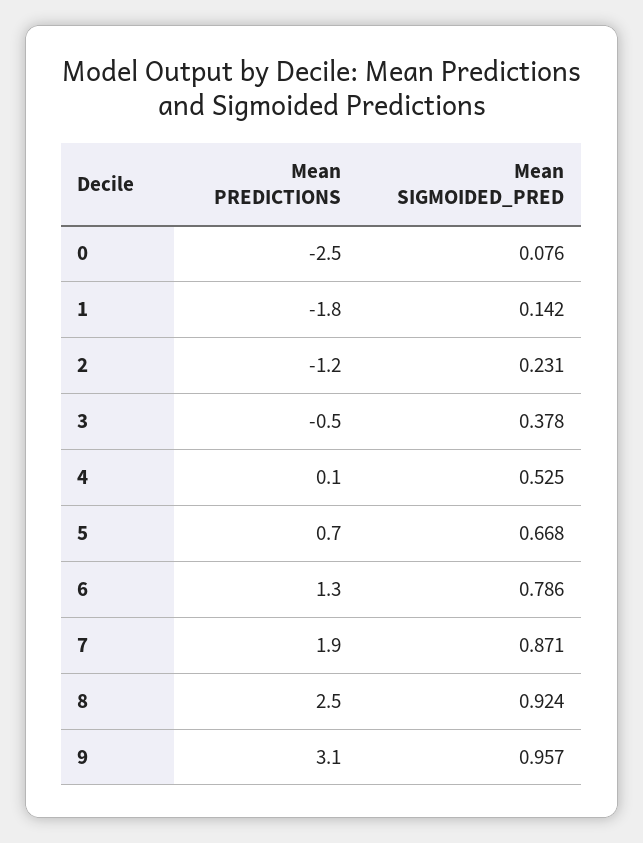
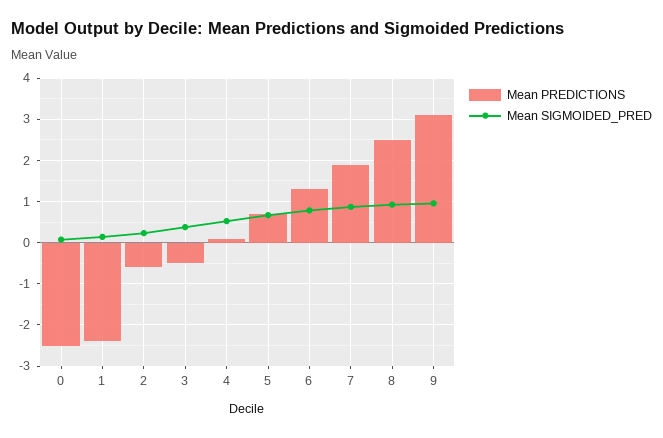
  {
    "Mean PREDICTIONS": {
      "0": -2.5,
-     "1": -1.8,
+     "1": -2.4,
-     "2": -1.2,
+     "2": -0.6,
      "3": -0.5,
      "4": 0.1,
      "5": 0.7,
      "6": 1.3,
      "7": 1.9,
      "8": 2.5,
      "9": 3.1
    },
    "Mean SIGMOIDED_PRED": {
      "0": 0.076,
      "1": 0.142,
      "2": 0.231,
      "3": 0.378,
      "4": 0.525,
      "5": 0.668,
      "6": 0.786,
      "7": 0.871,
      "8": 0.924,
      "9": 0.957
    }
  }

